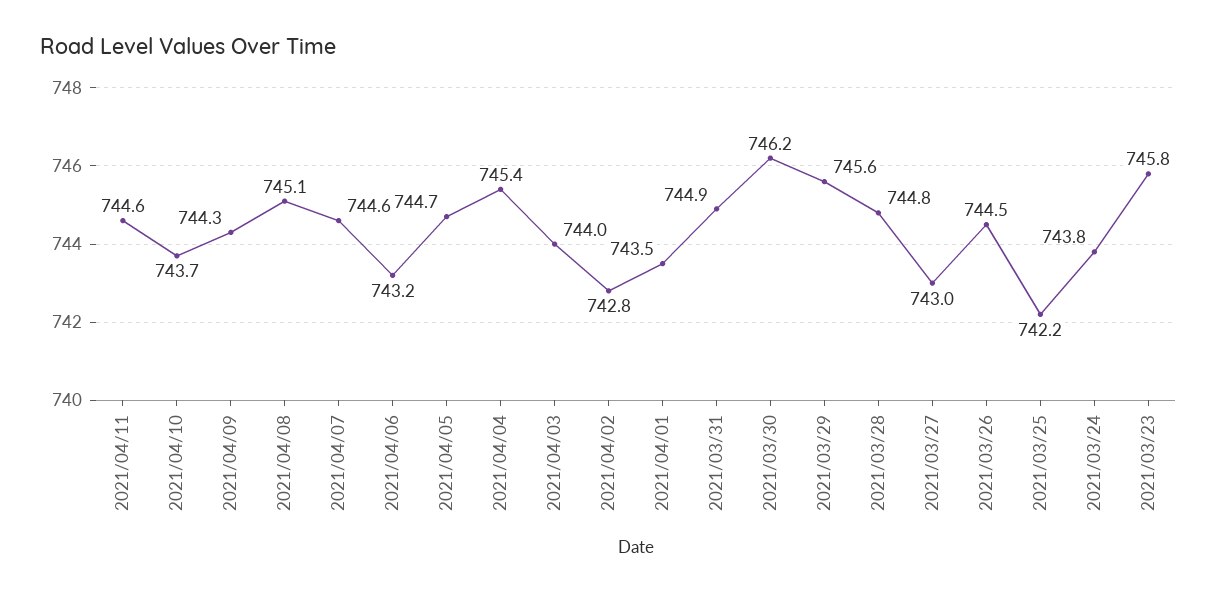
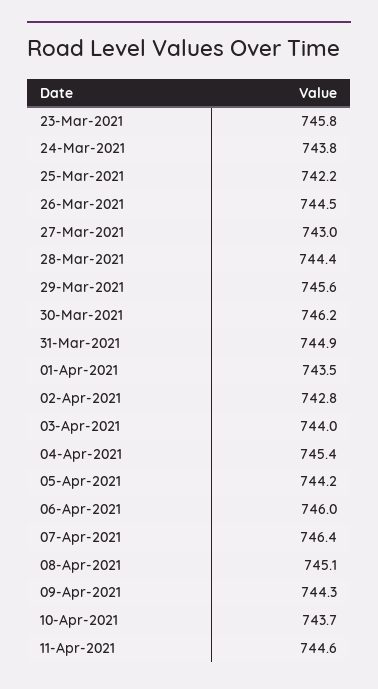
  {
    "2021/04/11": 744.6,
    "2021/04/10": 743.7,
    "2021/04/09": 744.3,
    "2021/04/08": 745.1,
-   "2021/04/07": 744.6,
+   "2021/04/07": 746.4,
-   "2021/04/06": 743.2,
+   "2021/04/06": 746,
-   "2021/04/05": 744.7,
+   "2021/04/05": 744.2,
    "2021/04/04": 745.4,
    "2021/04/03": 744,
    "2021/04/02": 742.8,
    "2021/04/01": 743.5,
    "2021/03/31": 744.9,
    "2021/03/30": 746.2,
    "2021/03/29": 745.6,
-   "2021/03/28": 744.8,
+   "2021/03/28": 744.4,
    "2021/03/27": 743,
    "2021/03/26": 744.5,
    "2021/03/25": 742.2,
    "2021/03/24": 743.8,
    "2021/03/23": 745.8
  }

